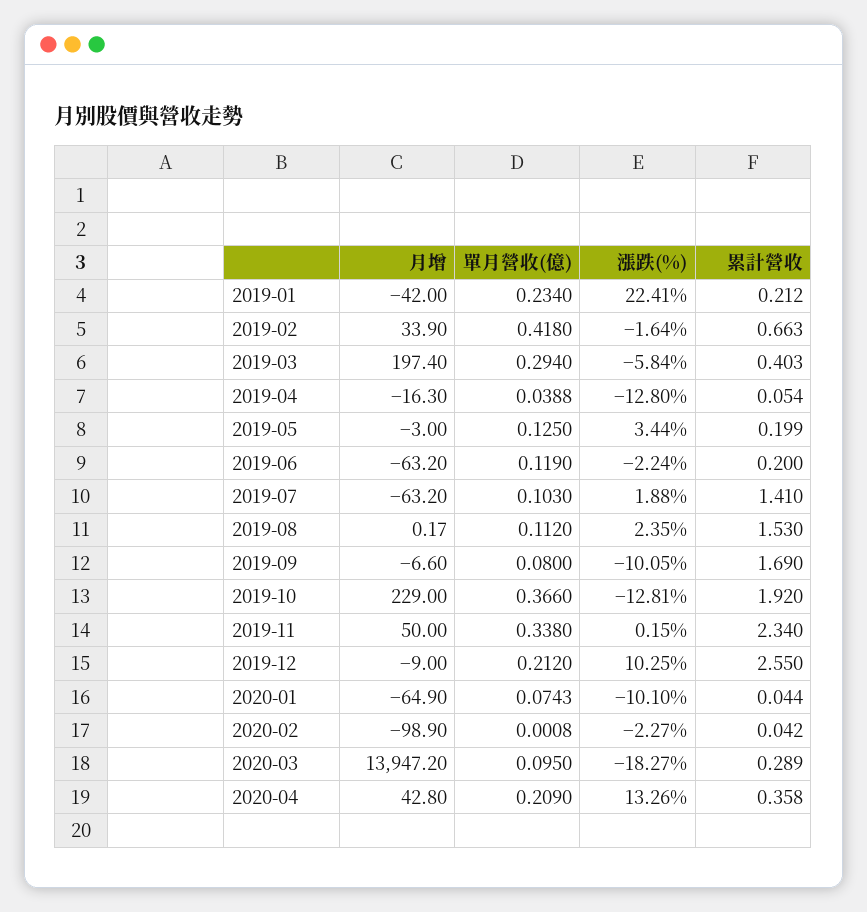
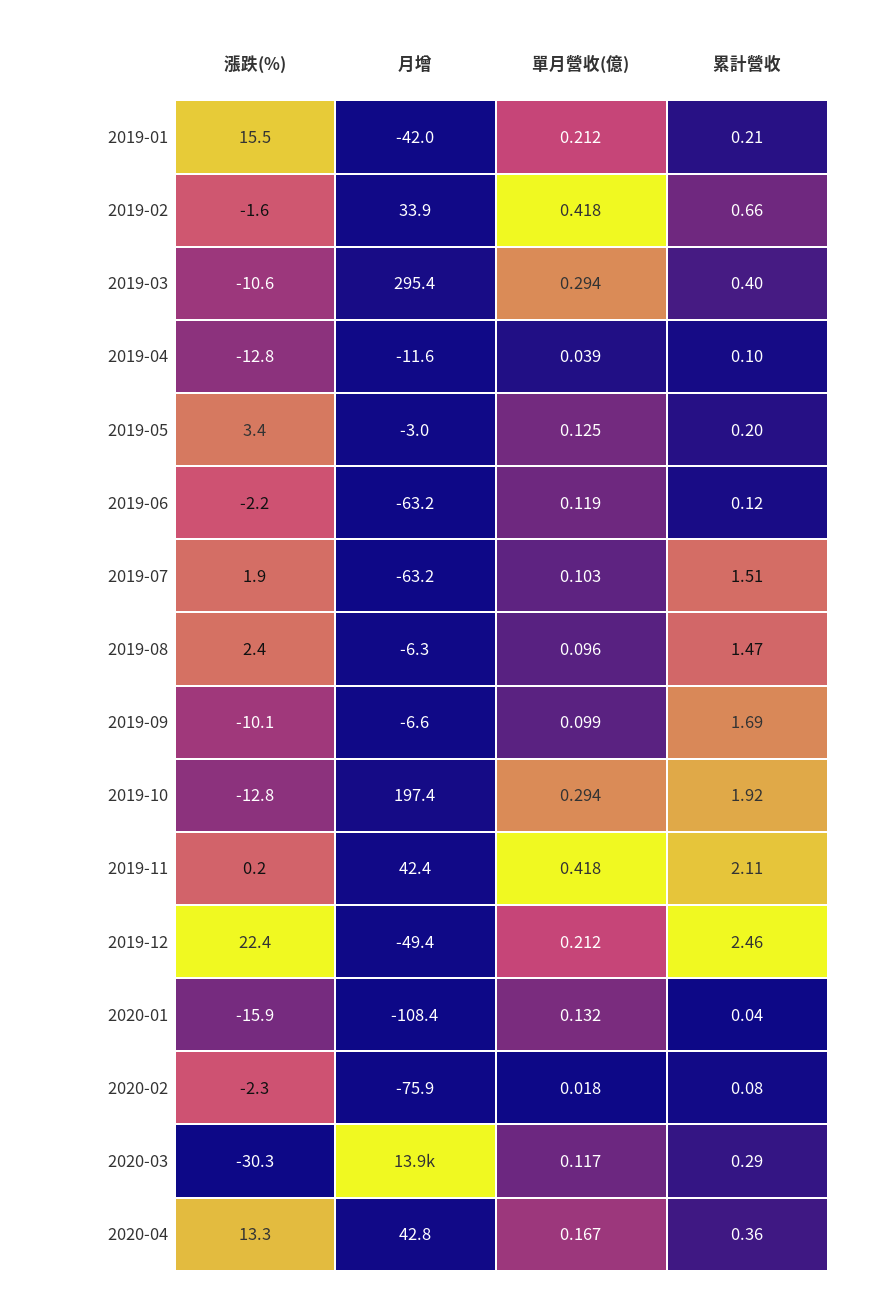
  {
    "月增": {
      "2019-01": -42,
      "2019-02": 33.9,
-     "2019-03": 197.4,
+     "2019-03": 295.4,
-     "2019-04": -16.3,
+     "2019-04": -11.6,
      "2019-05": -3,
      "2019-06": -63.2,
      "2019-07": -63.2,
-     "2019-08": 0.17,
+     "2019-08": -6.3,
      "2019-09": -6.6,
-     "2019-10": 229,
+     "2019-10": 197.4,
-     "2019-11": 50,
+     "2019-11": 42.4,
-     "2019-12": -9,
+     "2019-12": -49.4,
-     "2020-01": -64.9,
+     "2020-01": -108.4,
-     "2020-02": -98.9,
+     "2020-02": -75.9,
      "2020-03": 13947.2,
      "2020-04": 42.8
    },
    "單月營收(億)": {
-     "2019-01": 0.234,
+     "2019-01": 0.212,
      "2019-02": 0.418,
      "2019-03": 0.294,
      "2019-04": 0.0388,
      "2019-05": 0.125,
      "2019-06": 0.119,
      "2019-07": 0.103,
-     "2019-08": 0.112,
+     "2019-08": 0.096,
-     "2019-09": 0.08,
+     "2019-09": 0.099,
-     "2019-10": 0.366,
+     "2019-10": 0.294,
-     "2019-11": 0.338,
+     "2019-11": 0.418,
      "2019-12": 0.212,
-     "2020-01": 0.0743,
+     "2020-01": 0.132,
-     "2020-02": 0.0008,
+     "2020-02": 0.018,
-     "2020-03": 0.095,
+     "2020-03": 0.117,
-     "2020-04": 0.209
+     "2020-04": 0.167
    },
    "漲跌(%)": {
-     "2019-01": 22.41,
+     "2019-01": 15.5,
      "2019-02": -1.64,
-     "2019-03": -5.84,
+     "2019-03": -10.6,
      "2019-04": -12.8,
      "2019-05": 3.44,
      "2019-06": -2.24,
      "2019-07": 1.88,
      "2019-08": 2.35,
      "2019-09": -10.05,
      "2019-10": -12.81,
      "2019-11": 0.15,
-     "2019-12": 10.25,
+     "2019-12": 22.4,
-     "2020-01": -10.1,
+     "2020-01": -15.9,
      "2020-02": -2.27,
-     "2020-03": -18.27,
+     "2020-03": -30.3,
      "2020-04": 13.26
    },
    "累計營收": {
      "2019-01": 0.212,
      "2019-02": 0.663,
      "2019-03": 0.403,
-     "2019-04": 0.054,
+     "2019-04": 0.1,
      "2019-05": 0.199,
-     "2019-06": 0.2,
+     "2019-06": 0.12,
-     "2019-07": 1.41,
+     "2019-07": 1.51,
-     "2019-08": 1.53,
+     "2019-08": 1.47,
      "2019-09": 1.69,
      "2019-10": 1.92,
-     "2019-11": 2.34,
+     "2019-11": 2.11,
-     "2019-12": 2.55,
+     "2019-12": 2.46,
      "2020-01": 0.044,
-     "2020-02": 0.042,
+     "2020-02": 0.08,
      "2020-03": 0.289,
      "2020-04": 0.358
    }
  }

